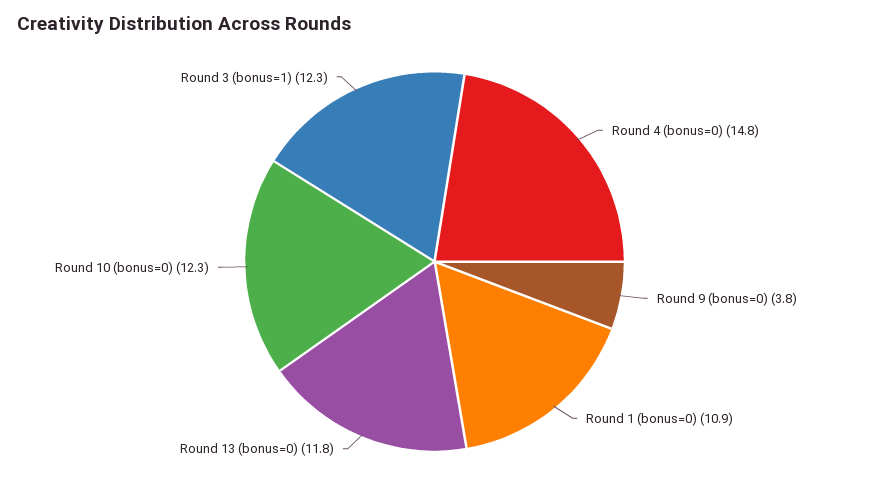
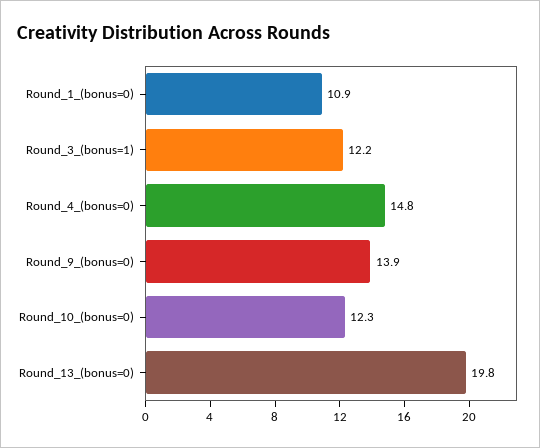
  {
    "Round 4 (bonus=0)": 14.8,
-   "Round 9 (bonus=0)": 3.8,
+   "Round 9 (bonus=0)": 13.9,
    "Round 1 (bonus=0)": 10.9,
-   "Round 13 (bonus=0)": 11.8,
+   "Round 13 (bonus=0)": 19.8,
    "Round 10 (bonus=0)": 12.3,
-   "Round 3 (bonus=1)": 12.3
+   "Round 3 (bonus=1)": 12.2
  }

